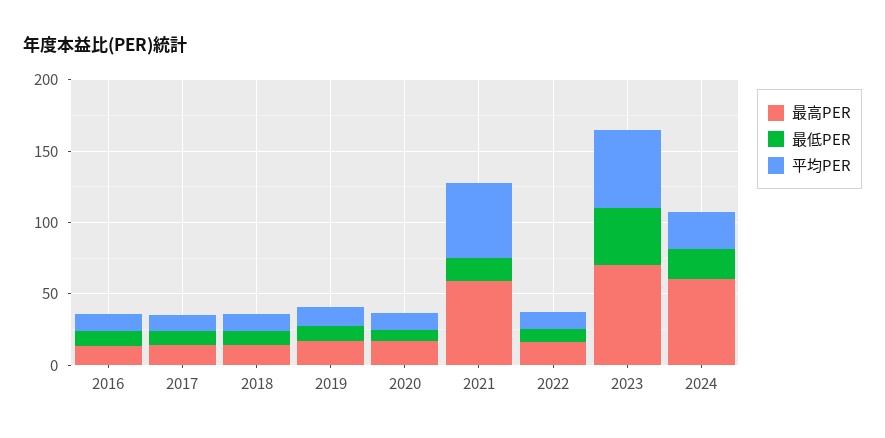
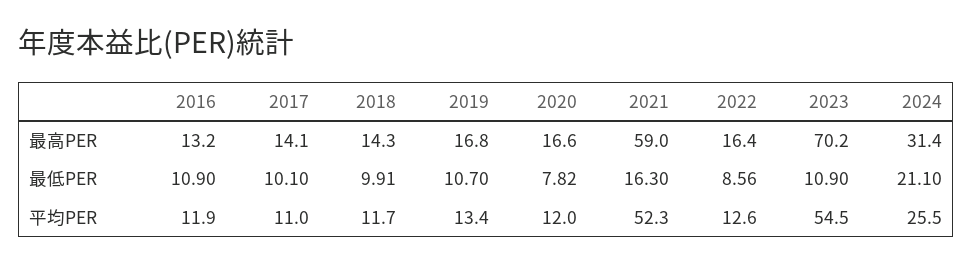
  {
    "最高PER": {
      "2016": 13.2,
      "2017": 14.1,
      "2018": 14.3,
      "2019": 16.8,
      "2020": 16.6,
      "2021": 59,
      "2022": 16.4,
      "2023": 70.2,
-     "2024": 60
+     "2024": 31.4
    },
    "最低PER": {
      "2016": 10.9,
      "2017": 10.1,
      "2018": 9.91,
      "2019": 10.7,
      "2020": 7.82,
      "2021": 16.3,
      "2022": 8.56,
-     "2023": 40,
+     "2023": 10.9,
      "2024": 21.1
    },
    "平均PER": {
      "2016": 11.9,
      "2017": 11,
      "2018": 11.7,
      "2019": 13.4,
      "2020": 12,
      "2021": 52.3,
      "2022": 12.6,
      "2023": 54.5,
      "2024": 25.5
    }
  }

